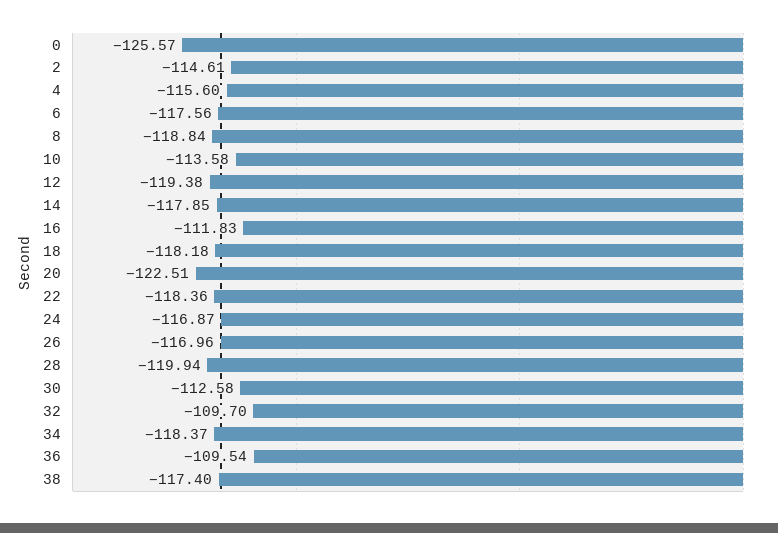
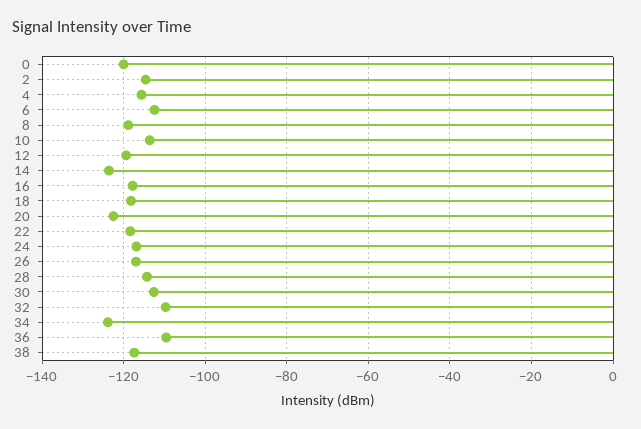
  {
-   "0": -125.57,
+   "0": -120,
    "2": -114.61,
    "4": -115.6,
-   "6": -117.56,
+   "6": -112,
    "8": -118.84,
    "10": -113.58,
    "12": -119.38,
-   "14": -117.85,
+   "14": -124,
-   "16": -111.83,
+   "16": -118,
    "18": -118.18,
    "20": -122.51,
    "22": -118.36,
    "24": -116.87,
    "26": -116.96,
-   "28": -119.94,
+   "28": -114,
    "30": -112.58,
    "32": -109.7,
-   "34": -118.37,
+   "34": -124,
    "36": -109.54,
    "38": -117.4
  }

